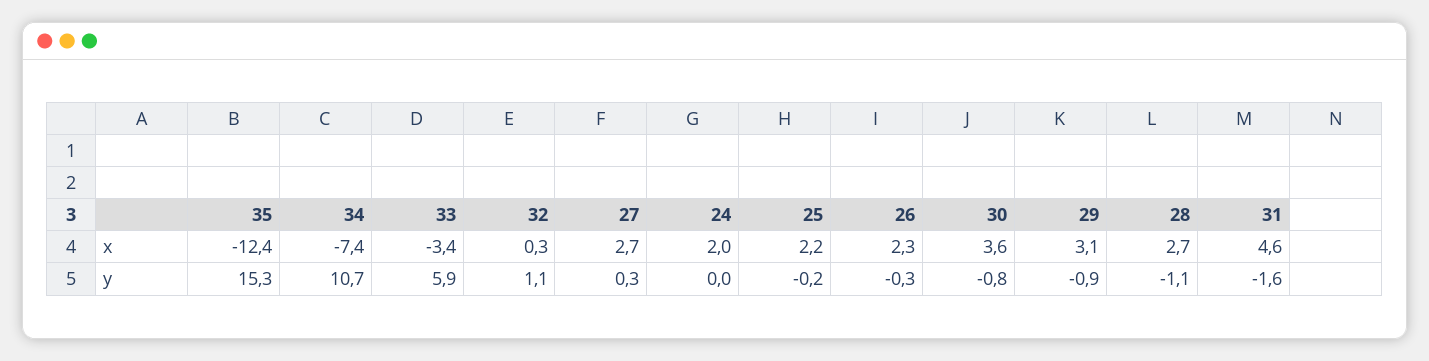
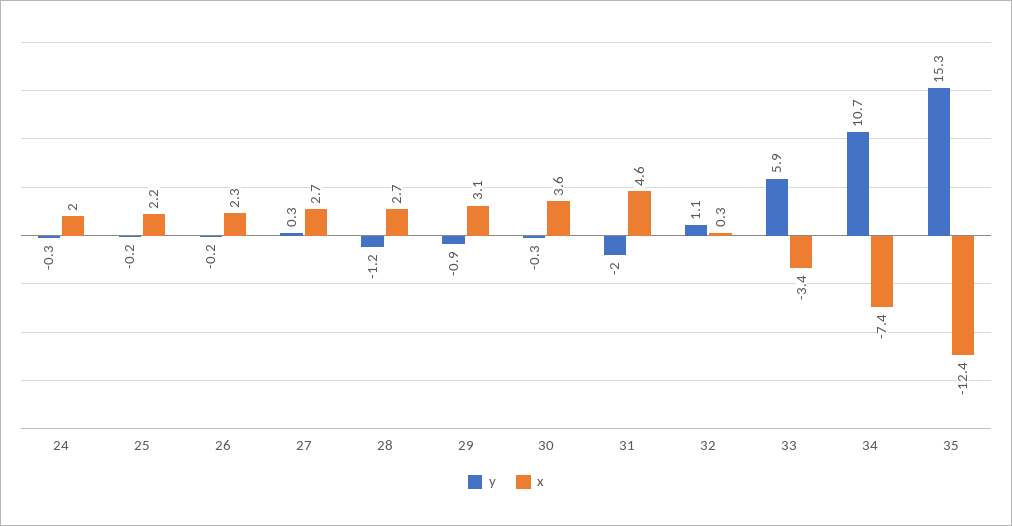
  {
    "x": {
      "35": -12.4,
      "34": -7.4,
      "33": -3.4,
      "32": 0.3,
      "27": 2.7,
      "24": 2,
      "25": 2.2,
      "26": 2.3,
      "30": 3.6,
      "29": 3.1,
      "28": 2.7,
      "31": 4.6
    },
    "y": {
      "35": 15.3,
      "34": 10.7,
      "33": 5.9,
      "32": 1.1,
      "27": 0.3,
-     "24": 0,
+     "24": -0.3,
      "25": -0.2,
-     "26": -0.3,
+     "26": -0.2,
-     "30": -0.8,
+     "30": -0.3,
      "29": -0.9,
-     "28": -1.1,
+     "28": -1.2,
-     "31": -1.6
+     "31": -2
    }
  }

